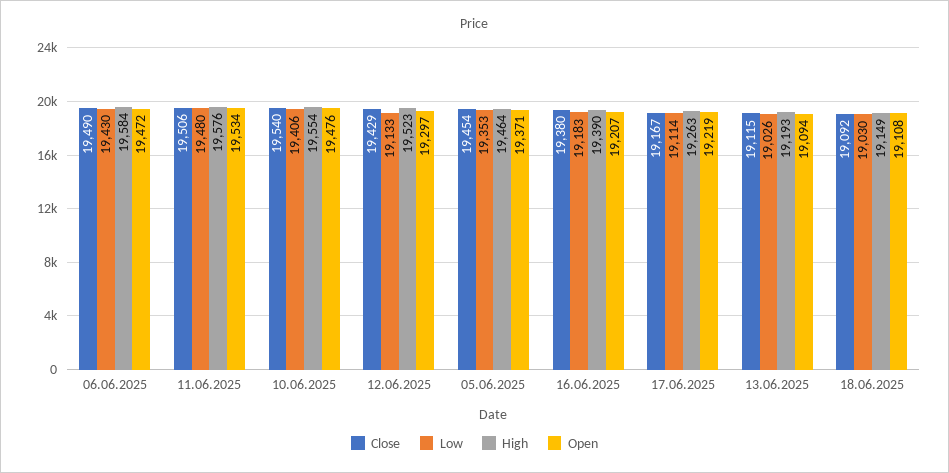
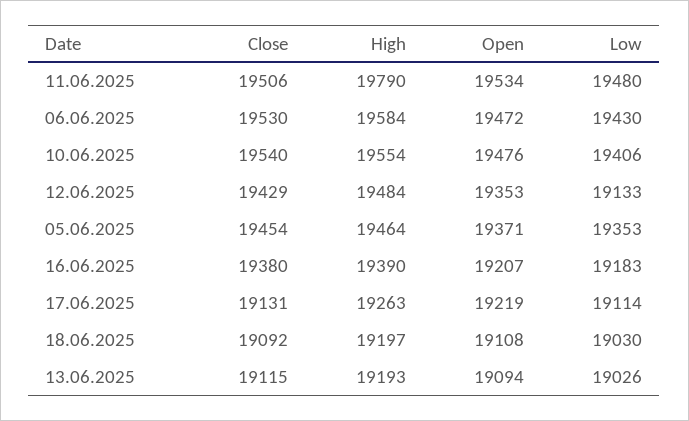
  {
    "Close": {
-     "06.06.2025": 19490,
+     "06.06.2025": 19530,
      "11.06.2025": 19506,
      "10.06.2025": 19540,
      "12.06.2025": 19429,
      "05.06.2025": 19454,
      "16.06.2025": 19380,
-     "17.06.2025": 19167,
+     "17.06.2025": 19131,
      "13.06.2025": 19115,
      "18.06.2025": 19092
    },
    "Low": {
      "06.06.2025": 19430,
      "11.06.2025": 19480,
      "10.06.2025": 19406,
      "12.06.2025": 19133,
      "05.06.2025": 19353,
      "16.06.2025": 19183,
      "17.06.2025": 19114,
      "13.06.2025": 19026,
      "18.06.2025": 19030
    },
    "High": {
      "06.06.2025": 19584,
-     "11.06.2025": 19576,
+     "11.06.2025": 19790,
      "10.06.2025": 19554,
-     "12.06.2025": 19523,
+     "12.06.2025": 19484,
      "05.06.2025": 19464,
      "16.06.2025": 19390,
      "17.06.2025": 19263,
      "13.06.2025": 19193,
-     "18.06.2025": 19149
+     "18.06.2025": 19197
    },
    "Open": {
      "06.06.2025": 19472,
      "11.06.2025": 19534,
      "10.06.2025": 19476,
-     "12.06.2025": 19297,
+     "12.06.2025": 19353,
      "05.06.2025": 19371,
      "16.06.2025": 19207,
      "17.06.2025": 19219,
      "13.06.2025": 19094,
      "18.06.2025": 19108
    }
  }

